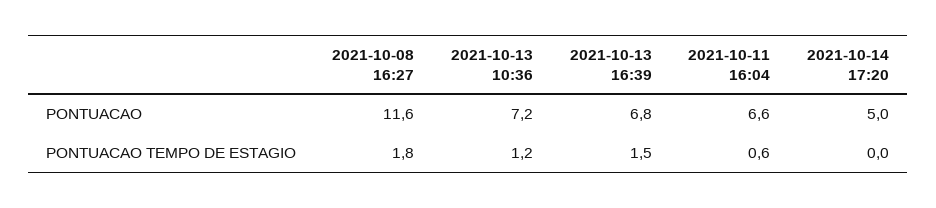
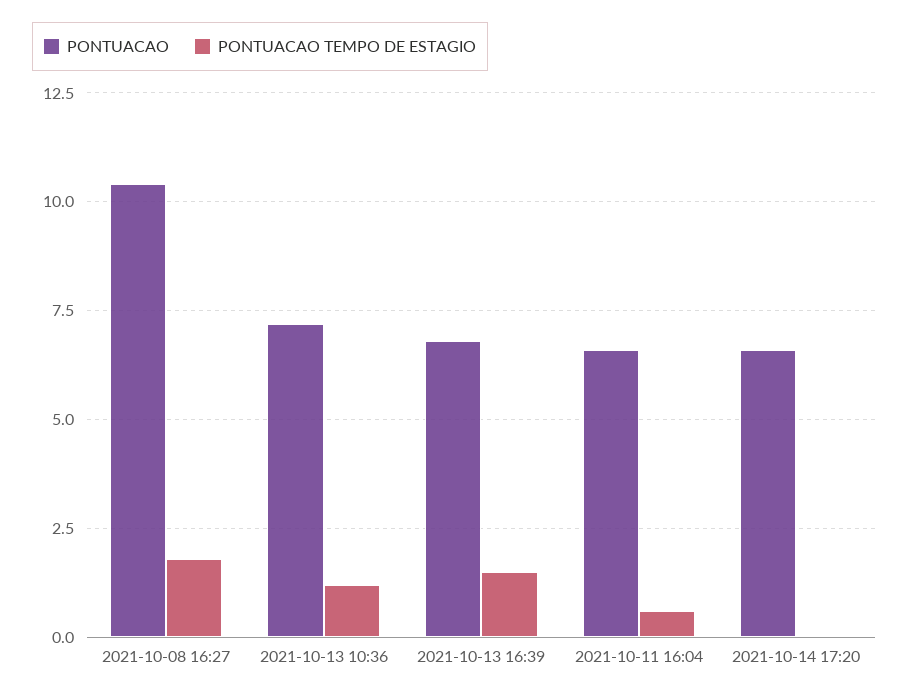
  {
    "PONTUACAO": {
-     "2021-10-08 16:27": 11.6,
+     "2021-10-08 16:27": 10.5,
      "2021-10-13 10:36": 7.2,
      "2021-10-13 16:39": 6.8,
      "2021-10-11 16:04": 6.6,
-     "2021-10-14 17:20": 5
+     "2021-10-14 17:20": 6.5
    },
    "PONTUACAO TEMPO DE ESTAGIO": {
      "2021-10-08 16:27": 1.8,
      "2021-10-13 10:36": 1.2,
      "2021-10-13 16:39": 1.5,
      "2021-10-11 16:04": 0.6,
      "2021-10-14 17:20": 0
    }
  }

